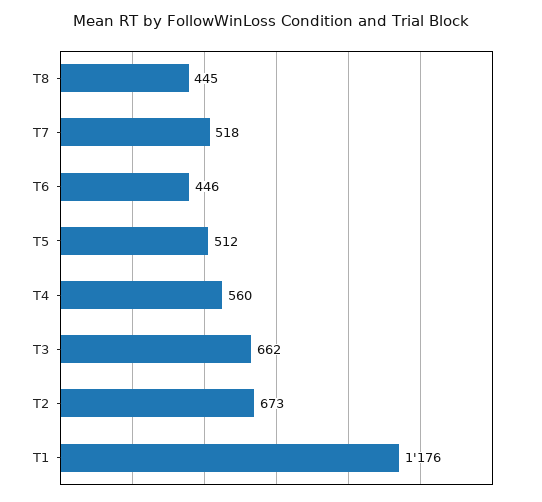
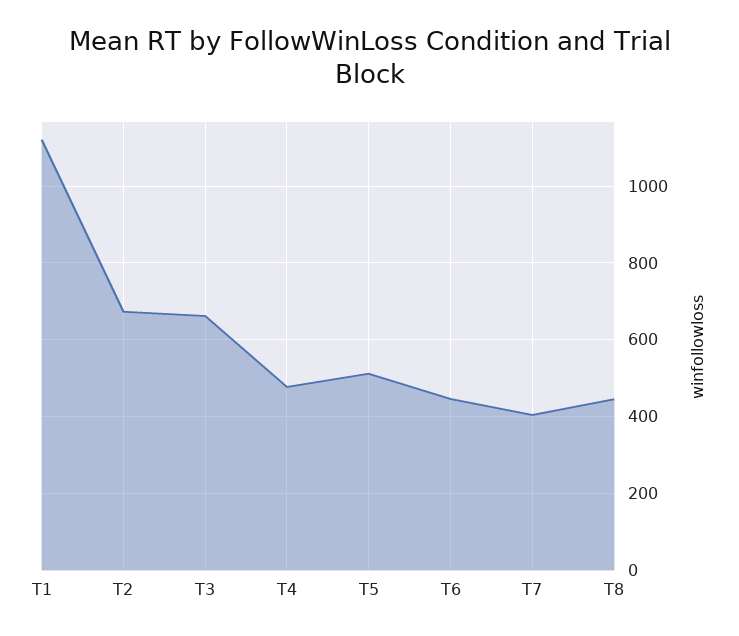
  {
    "T8": 445,
-   "T7": 518,
+   "T7": 400,
    "T6": 446,
    "T5": 512,
-   "T4": 560,
+   "T4": 480,
    "T3": 662,
    "T2": 673,
-   "T1": 1176
+   "T1": 1120
  }

